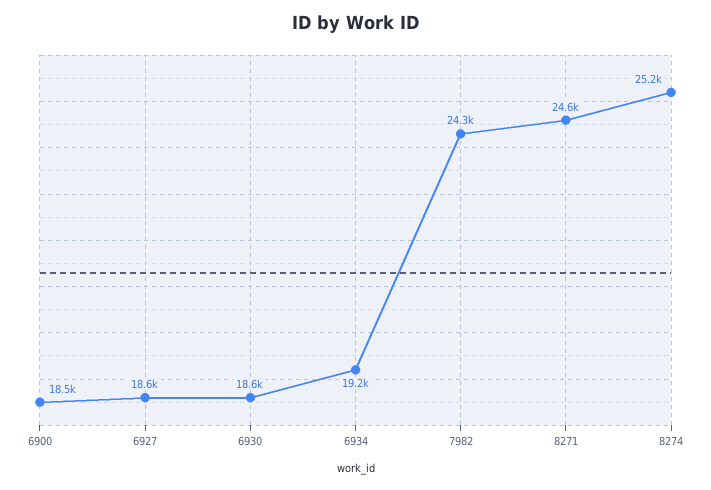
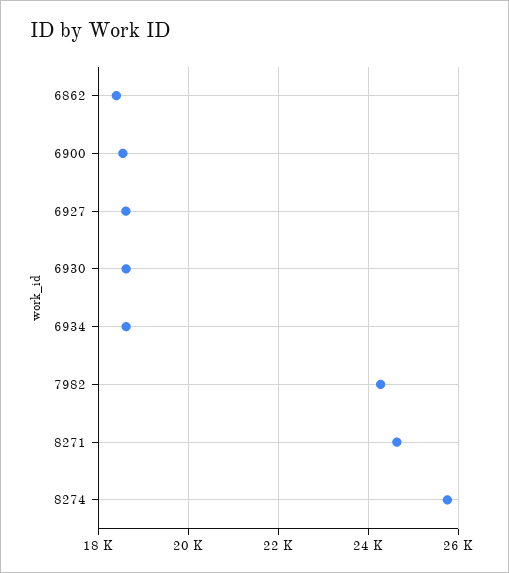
  {
    "6900": 18500,
    "6927": 18600,
    "6930": 18600,
-   "6934": 19200,
+   "6934": 18600,
    "7982": 24300,
    "8271": 24600,
-   "8274": 25200
+   "8274": 25800,
+   "6862": 18400
  }

